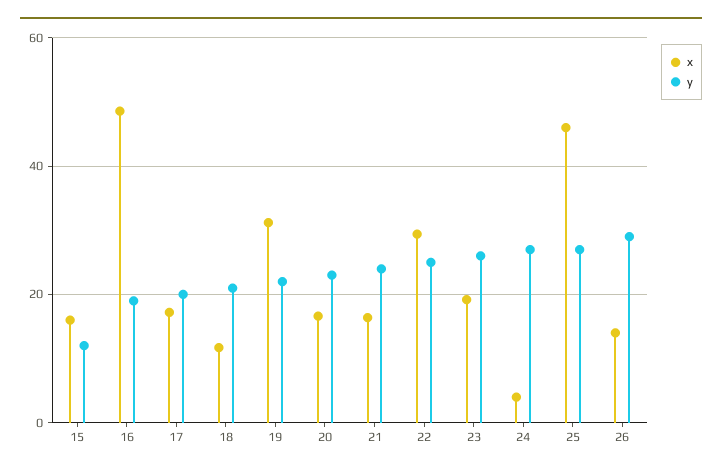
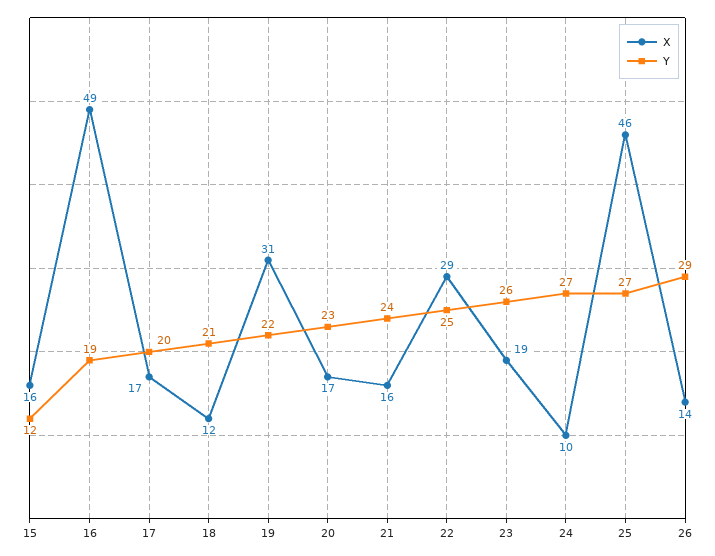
  {
    "x": {
      "15": 16,
      "16": 49,
      "17": 17,
      "18": 12,
      "19": 31,
      "20": 17,
      "21": 16,
      "22": 29,
      "23": 19,
-     "24": 4,
+     "24": 10,
      "25": 46,
      "26": 14
    },
    "y": {
      "15": 12,
      "16": 19,
      "17": 20,
      "18": 21,
      "19": 22,
      "20": 23,
      "21": 24,
      "22": 25,
      "23": 26,
      "24": 27,
      "25": 27,
      "26": 29
    }
  }

